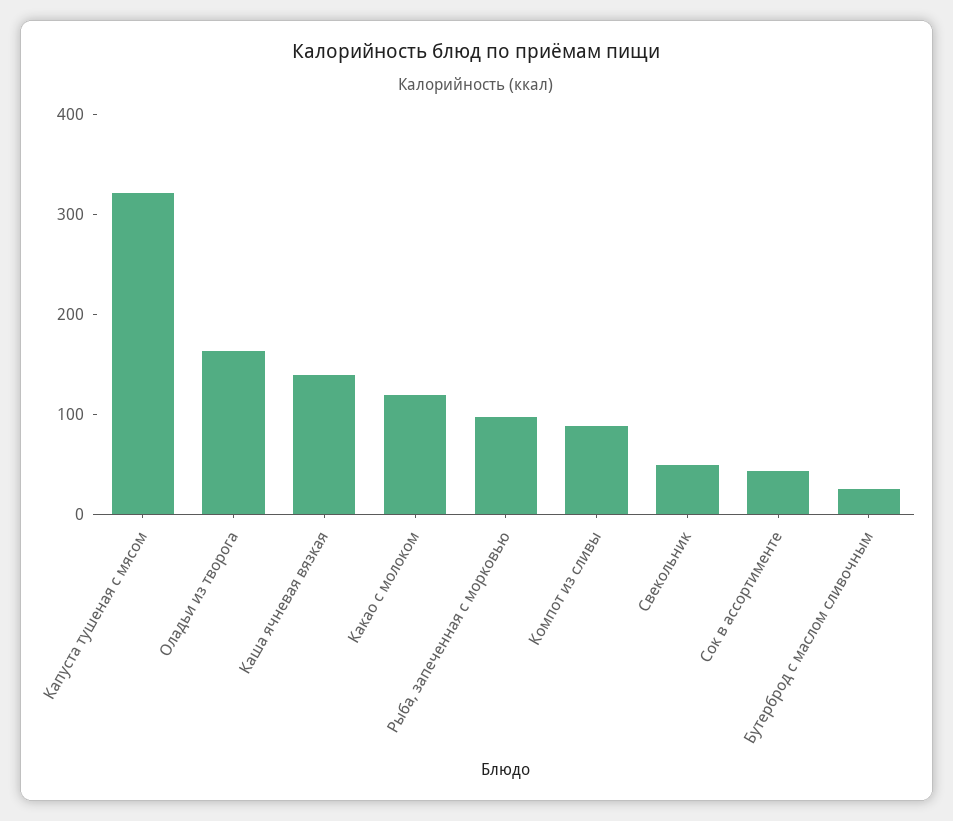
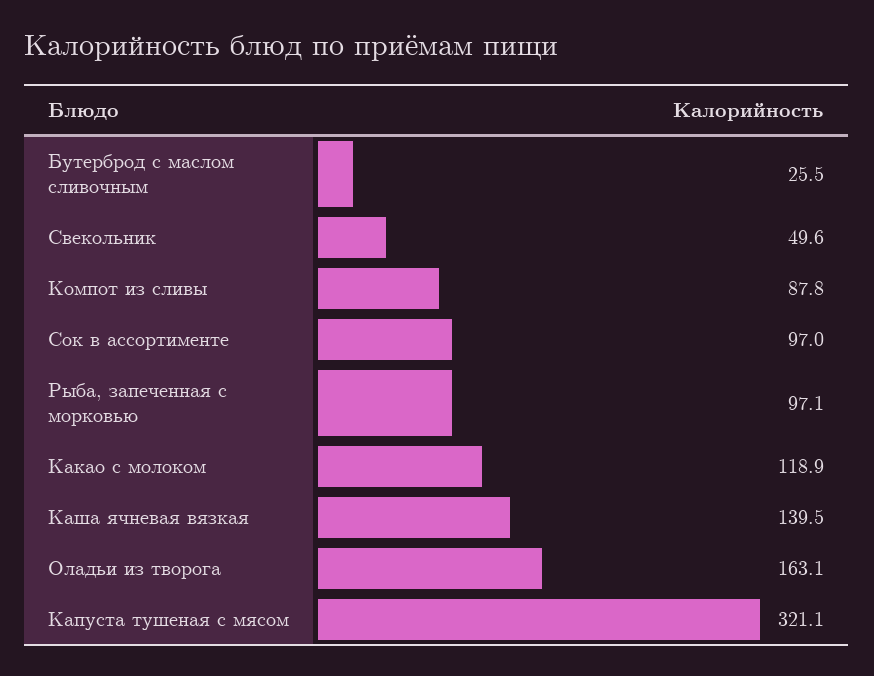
  {
    "Капуста тушеная с мясом": 321.1,
    "Оладьи из творога": 163.1,
    "Каша ячневая вязкая": 139.5,
    "Какао с молоком": 118.9,
    "Рыба, запеченная с морковью": 97.1,
    "Компот из сливы": 87.8,
    "Свекольник": 49.6,
-   "Сок в ассортименте": 40,
+   "Сок в ассортименте": 97,
    "Бутерброд с маслом сливочным": 25.5
  }

